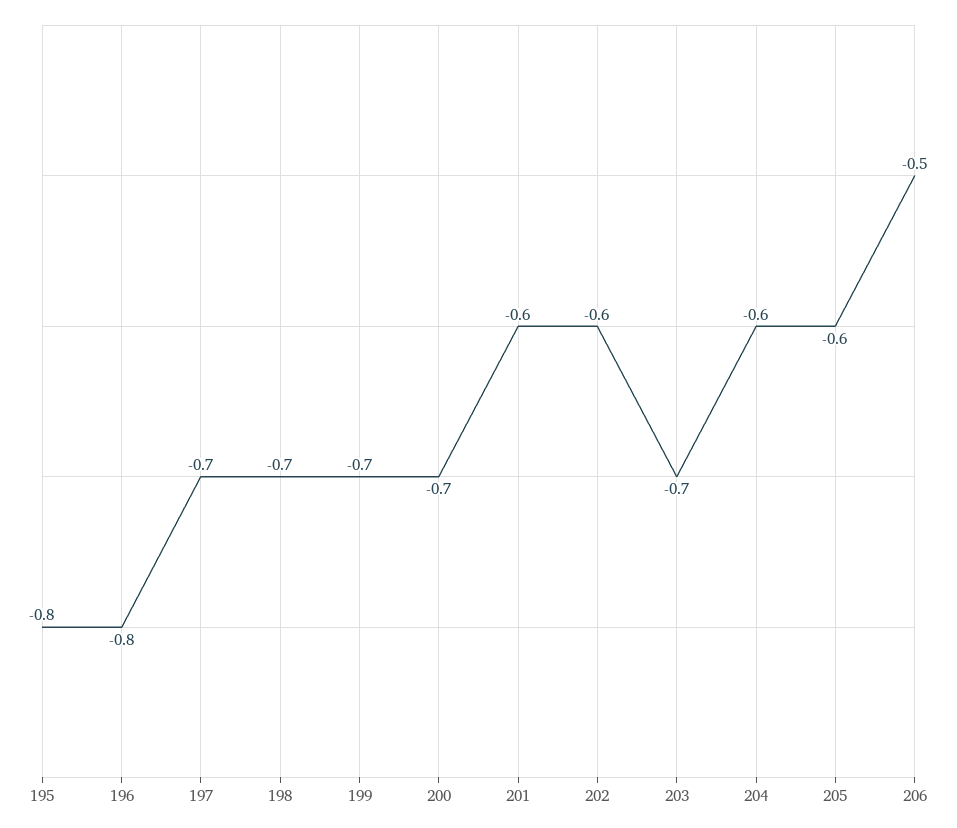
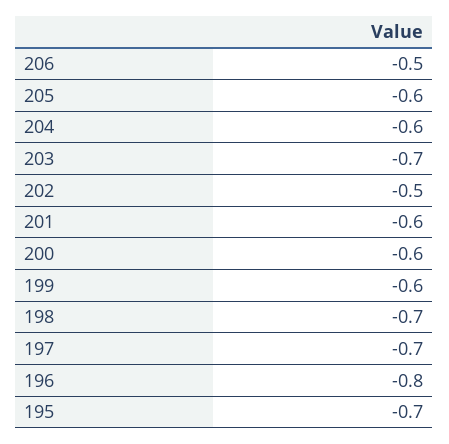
  {
-   "195": -0.8,
+   "195": -0.7,
    "196": -0.8,
    "197": -0.7,
    "198": -0.7,
-   "199": -0.7,
+   "199": -0.6,
-   "200": -0.7,
+   "200": -0.6,
    "201": -0.6,
-   "202": -0.6,
+   "202": -0.5,
    "203": -0.7,
    "204": -0.6,
    "205": -0.6,
    "206": -0.5
  }

